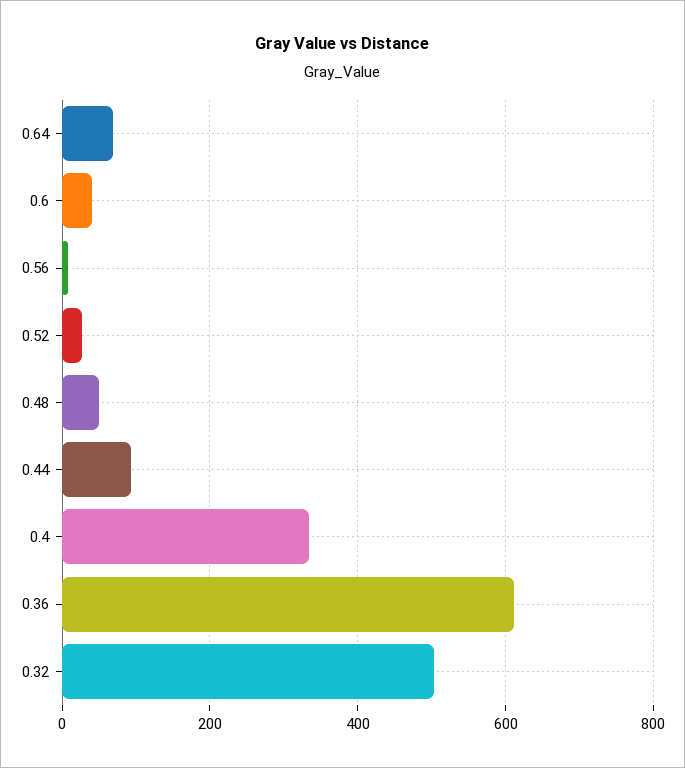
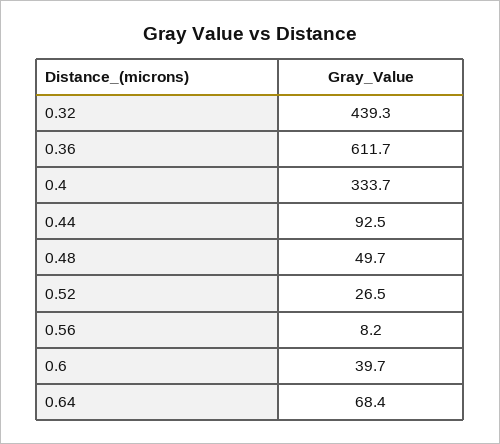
  {
    "0.64": 68.4,
    "0.6": 39.7,
    "0.56": 8.2,
    "0.52": 26.5,
    "0.48": 49.7,
    "0.44": 92.5,
    "0.4": 333.7,
    "0.36": 611.7,
-   "0.32": 500
+   "0.32": 439.3
  }

